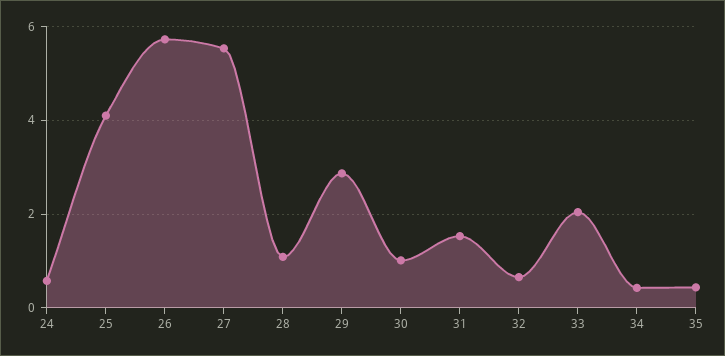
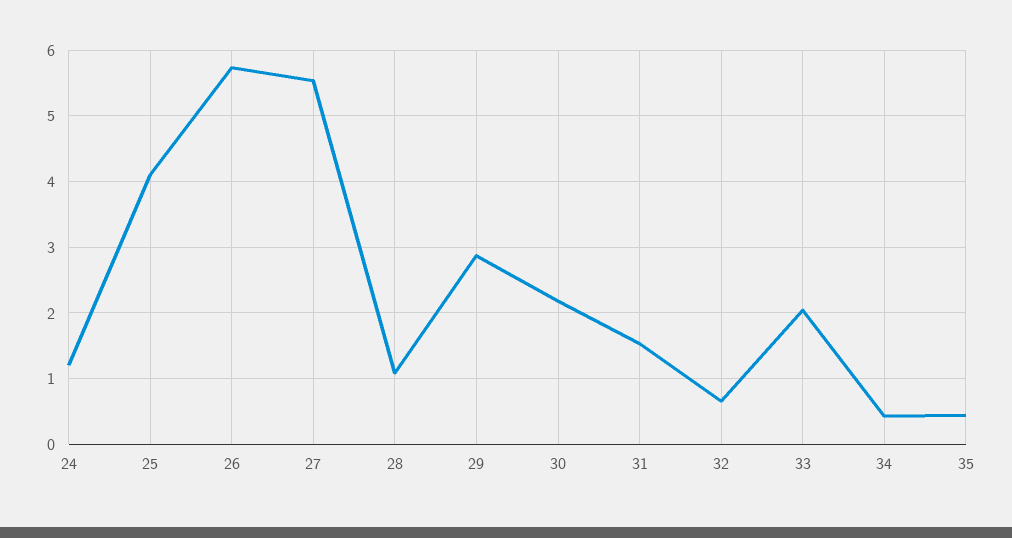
  {
-   "24": 0.6,
+   "24": 1.2,
    "25": 4.1,
    "26": 5.7,
    "27": 5.5,
    "28": 1.1,
    "29": 2.9,
-   "30": 1,
+   "30": 2.2,
    "31": 1.5,
    "32": 0.7,
    "33": 2,
    "34": 0.4,
    "35": 0.4
  }

